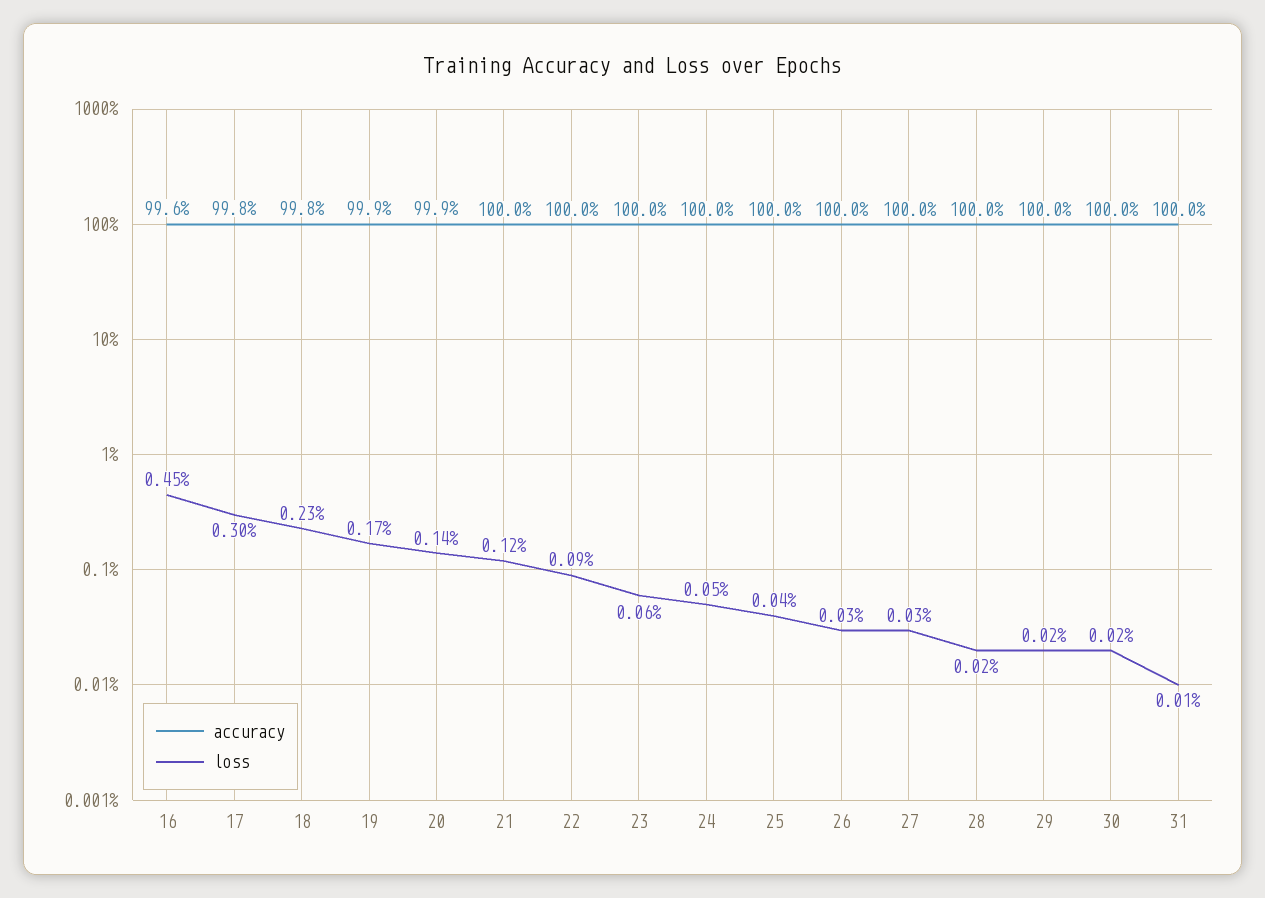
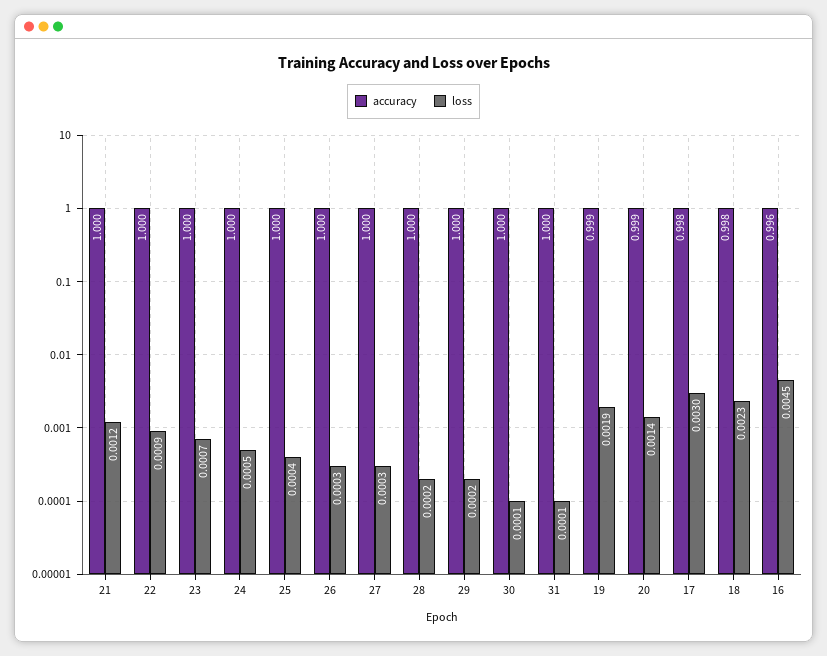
  {
    "accuracy": {
      "16": 0.996,
      "17": 0.998,
      "18": 0.998,
      "19": 0.999,
      "20": 0.999,
      "21": 1,
      "22": 1,
      "23": 1,
      "24": 1,
      "25": 1,
      "26": 1,
      "27": 1,
      "28": 1,
      "29": 1,
      "30": 1,
      "31": 1
    },
    "loss": {
      "16": 0.0045,
      "17": 0.003,
      "18": 0.0023,
-     "19": 0.0017,
+     "19": 0.0019,
      "20": 0.0014,
      "21": 0.0012,
      "22": 0.0009,
-     "23": 0.0006,
+     "23": 0.0007,
      "24": 0.0005,
      "25": 0.0004,
      "26": 0.0003,
      "27": 0.0003,
      "28": 0.0002,
      "29": 0.0002,
-     "30": 0.0002,
+     "30": 0.0001,
      "31": 0.0001
    }
  }

